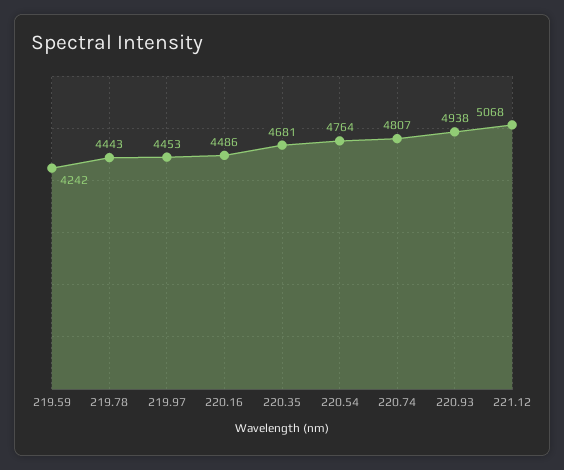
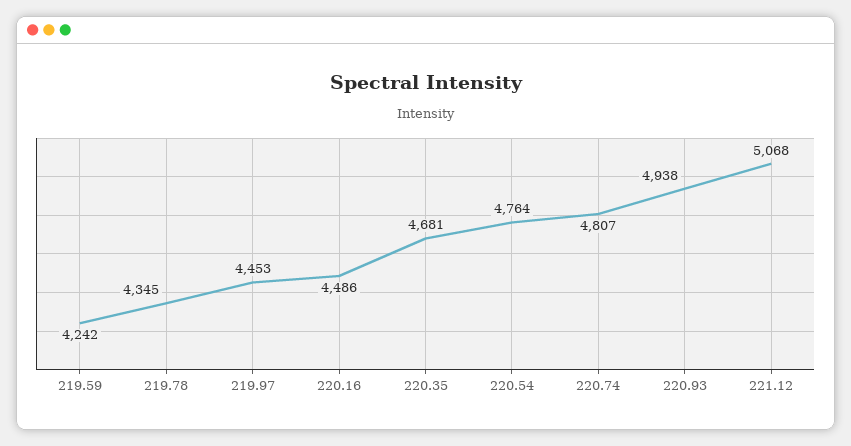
  {
    "219.59": 4242,
-   "219.78": 4443,
+   "219.78": 4345,
    "219.97": 4453,
    "220.16": 4486,
    "220.35": 4681,
    "220.54": 4764,
    "220.74": 4807,
    "220.93": 4938,
    "221.12": 5068
  }

